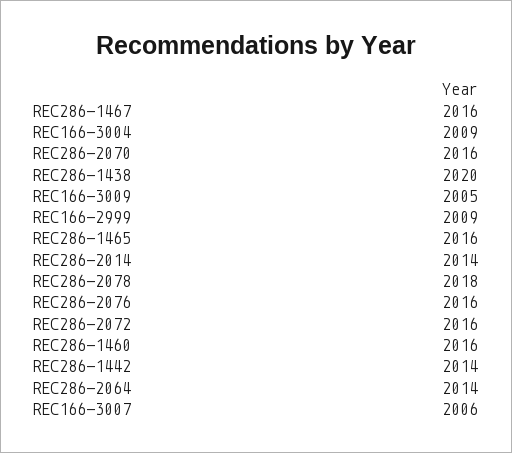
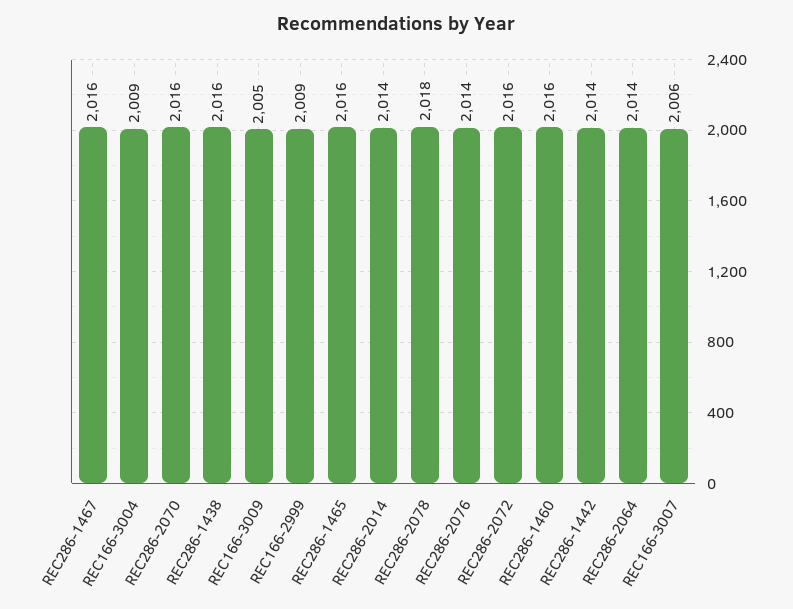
  {
    "REC286-1467": 2016,
    "REC166-3004": 2009,
    "REC286-2070": 2016,
-   "REC286-1438": 2020,
+   "REC286-1438": 2016,
    "REC166-3009": 2005,
    "REC166-2999": 2009,
    "REC286-1465": 2016,
    "REC286-2014": 2014,
    "REC286-2078": 2018,
-   "REC286-2076": 2016,
+   "REC286-2076": 2014,
    "REC286-2072": 2016,
    "REC286-1460": 2016,
    "REC286-1442": 2014,
    "REC286-2064": 2014,
    "REC166-3007": 2006
  }

